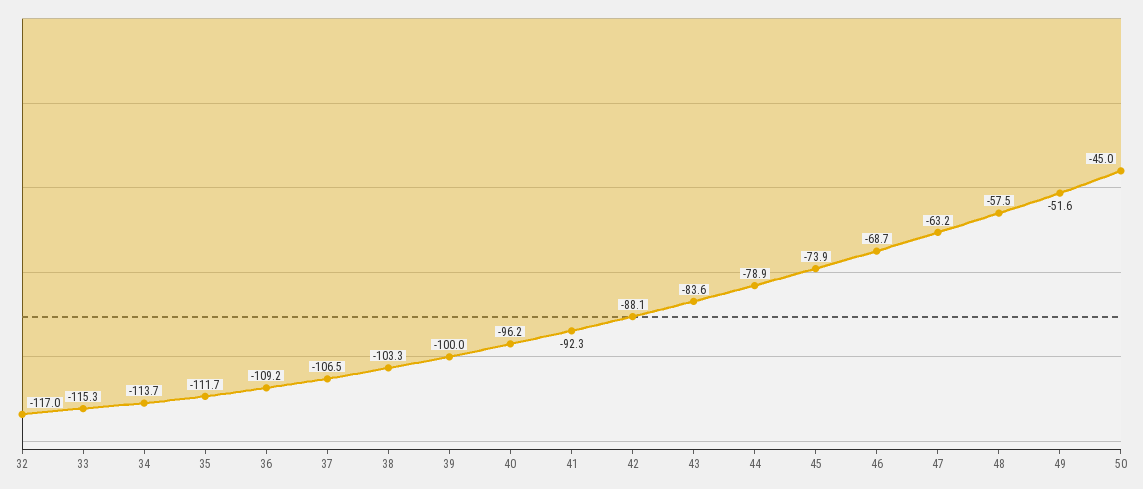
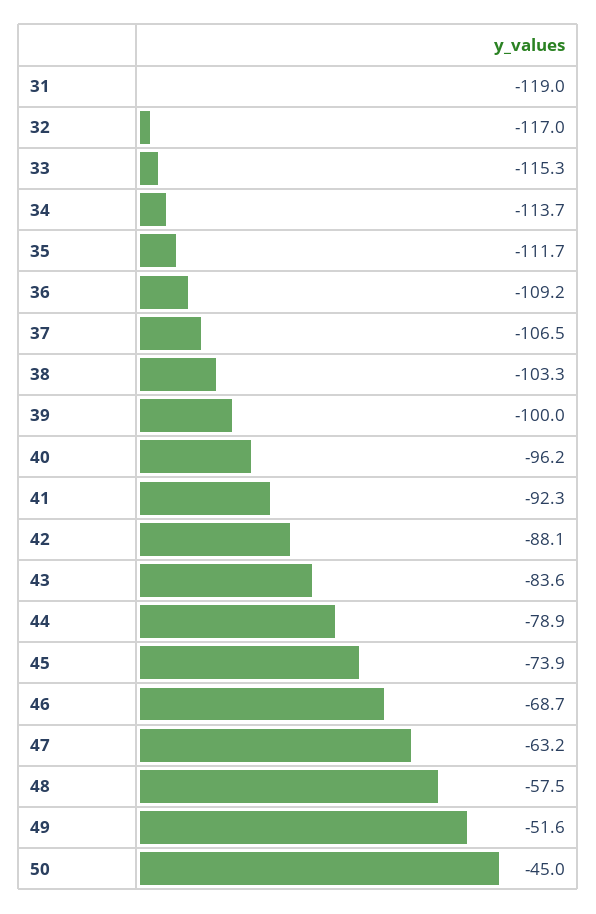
  {
    "32": -117,
    "33": -115.3,
    "34": -113.7,
    "35": -111.7,
    "36": -109.2,
    "37": -106.5,
    "38": -103.3,
    "39": -100,
    "40": -96.2,
    "41": -92.3,
    "42": -88.1,
    "43": -83.6,
    "44": -78.9,
    "45": -73.9,
    "46": -68.7,
    "47": -63.2,
    "48": -57.5,
    "49": -51.6,
-   "50": -45
+   "50": -45,
+   "31": -119
  }

